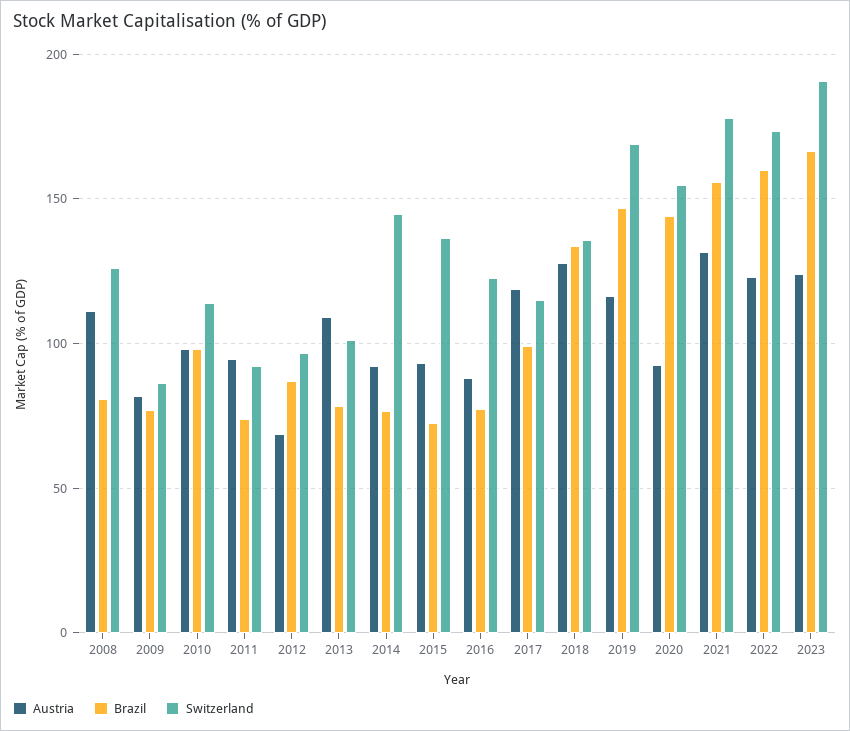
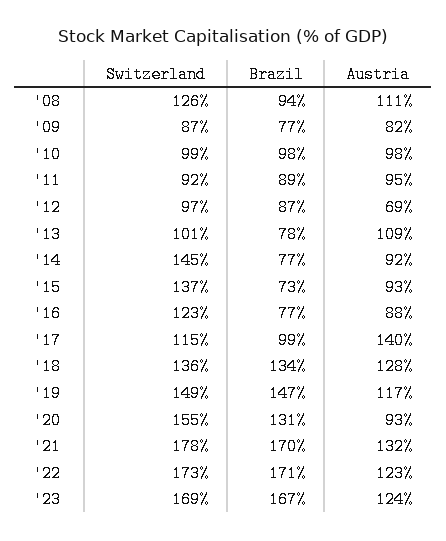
  {
    "Austria": {
      "2008": 111,
      "2009": 82,
      "2010": 98,
      "2011": 95,
      "2012": 69,
      "2013": 109,
      "2014": 92,
      "2015": 93,
      "2016": 88,
-     "2017": 120,
+     "2017": 140,
      "2018": 128,
      "2019": 117,
      "2020": 93,
      "2021": 132,
      "2022": 123,
      "2023": 124
    },
    "Brazil": {
-     "2008": 80,
+     "2008": 94,
      "2009": 77,
      "2010": 98,
-     "2011": 75,
+     "2011": 89,
      "2012": 87,
      "2013": 78,
      "2014": 77,
      "2015": 73,
      "2016": 77,
      "2017": 99,
      "2018": 134,
      "2019": 147,
-     "2020": 145,
+     "2020": 131,
-     "2021": 155,
+     "2021": 170,
-     "2022": 160,
+     "2022": 171,
      "2023": 167
    },
    "Switzerland": {
      "2008": 126,
      "2009": 87,
-     "2010": 115,
+     "2010": 99,
      "2011": 92,
      "2012": 97,
      "2013": 101,
      "2014": 145,
      "2015": 137,
      "2016": 123,
      "2017": 115,
      "2018": 136,
-     "2019": 170,
+     "2019": 149,
      "2020": 155,
      "2021": 178,
      "2022": 173,
-     "2023": 190
+     "2023": 169
    }
  }

